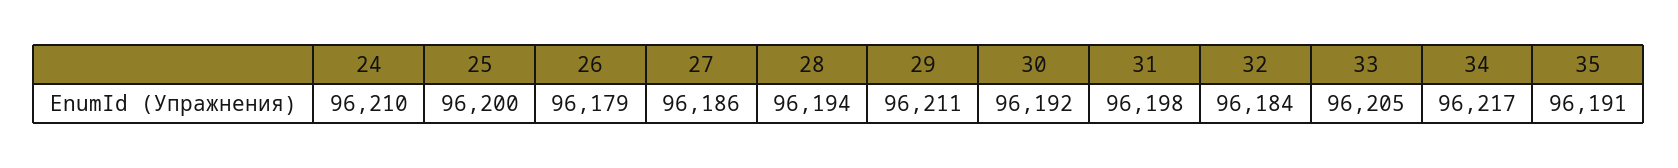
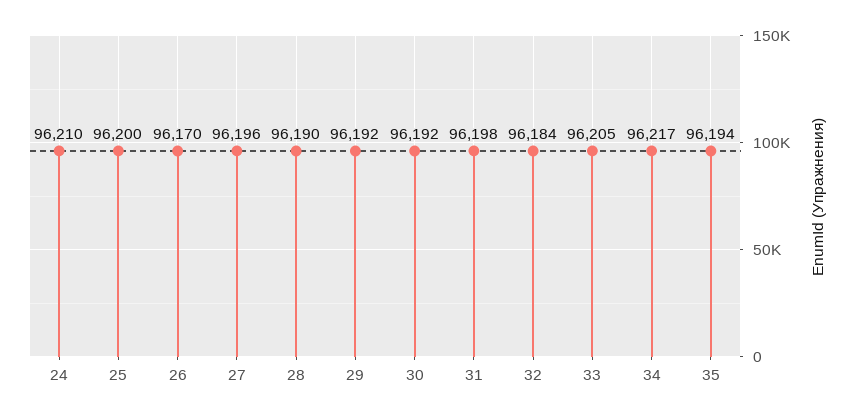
  {
    "24": 96210,
    "25": 96200,
-   "26": 96179,
+   "26": 96170,
-   "27": 96186,
+   "27": 96196,
-   "28": 96194,
+   "28": 96190,
-   "29": 96211,
+   "29": 96192,
    "30": 96192,
    "31": 96198,
    "32": 96184,
    "33": 96205,
    "34": 96217,
-   "35": 96191
+   "35": 96194
  }

